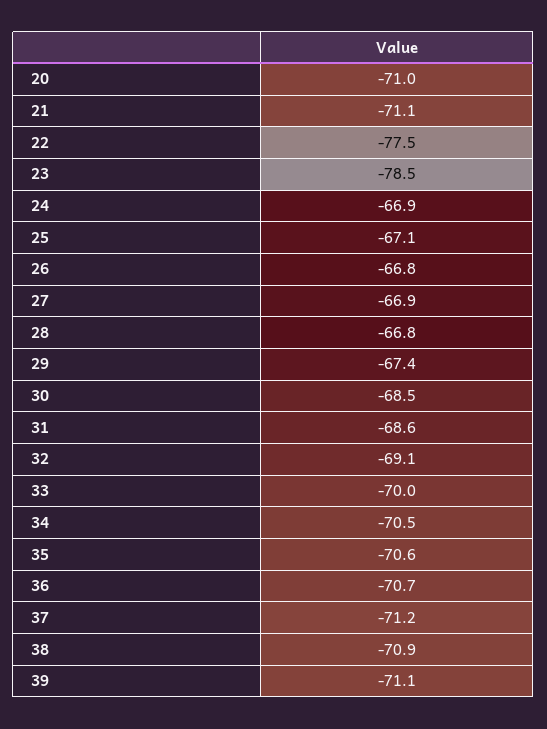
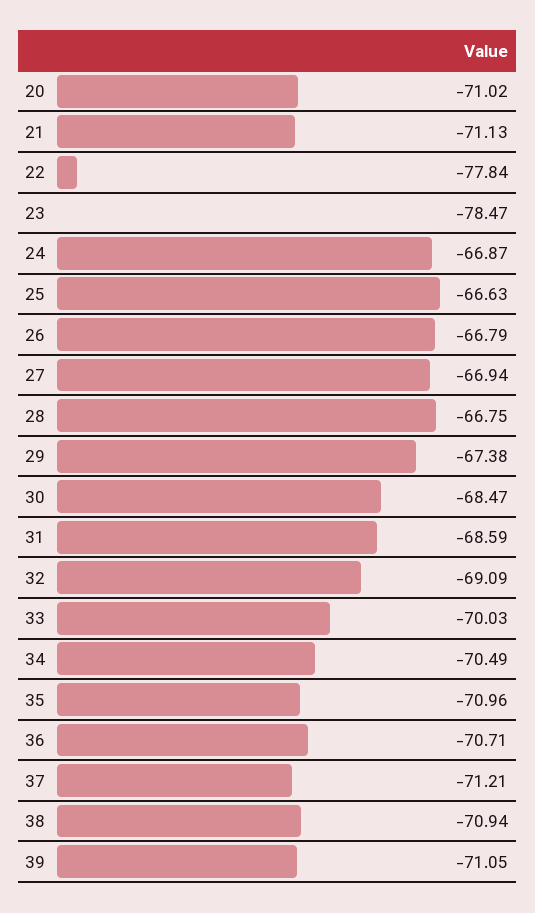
  {
    "20": -71.02,
    "21": -71.13,
-   "22": -77.5,
+   "22": -77.84,
    "23": -78.47,
    "24": -66.87,
-   "25": -67.1,
+   "25": -66.63,
    "26": -66.79,
    "27": -66.94,
    "28": -66.75,
    "29": -67.38,
    "30": -68.47,
    "31": -68.59,
    "32": -69.09,
    "33": -70.03,
    "34": -70.49,
-   "35": -70.6,
+   "35": -70.96,
    "36": -70.71,
    "37": -71.21,
    "38": -70.94,
    "39": -71.05
  }

